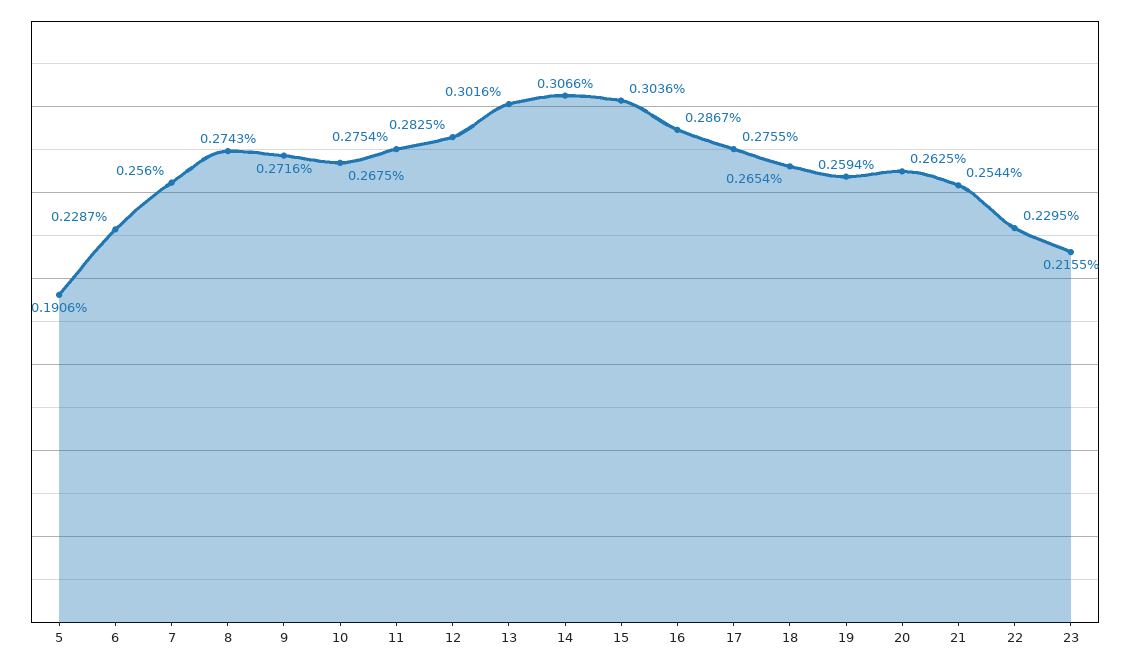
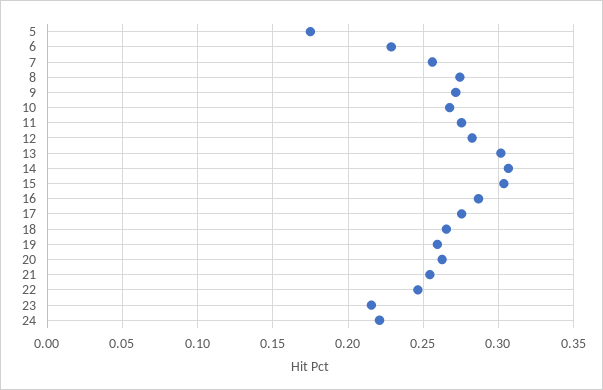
  {
-   "5": 0.1906,
+   "5": 0.175,
    "6": 0.2287,
    "7": 0.256,
    "8": 0.2743,
    "9": 0.2716,
    "10": 0.2675,
    "11": 0.2754,
    "12": 0.2825,
    "13": 0.3016,
    "14": 0.3066,
    "15": 0.3036,
    "16": 0.2867,
    "17": 0.2755,
    "18": 0.2654,
    "19": 0.2594,
    "20": 0.2625,
    "21": 0.2544,
-   "22": 0.2295,
+   "22": 0.245,
-   "23": 0.2155
+   "23": 0.2155,
+   "24": 0.22
  }

